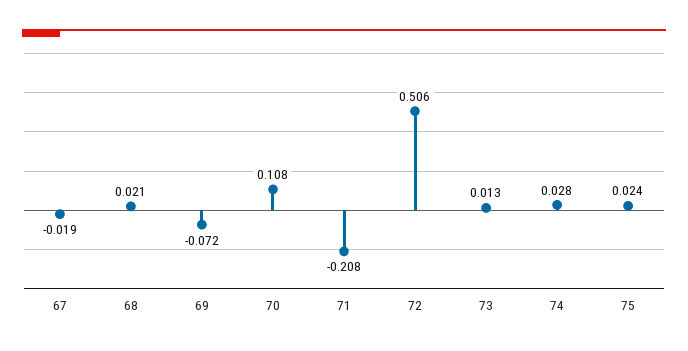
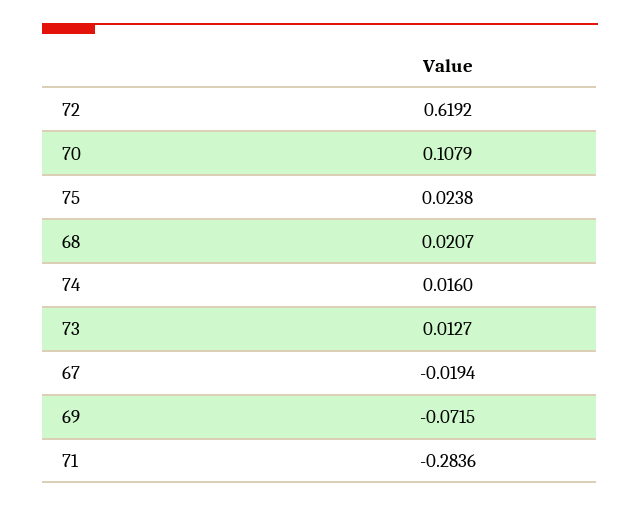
  {
    "67": -0.0194,
    "68": 0.0207,
    "69": -0.0715,
    "70": 0.1079,
-   "71": -0.208,
+   "71": -0.2836,
-   "72": 0.506,
+   "72": 0.6192,
    "73": 0.0127,
-   "74": 0.028,
+   "74": 0.016,
    "75": 0.0238
  }

